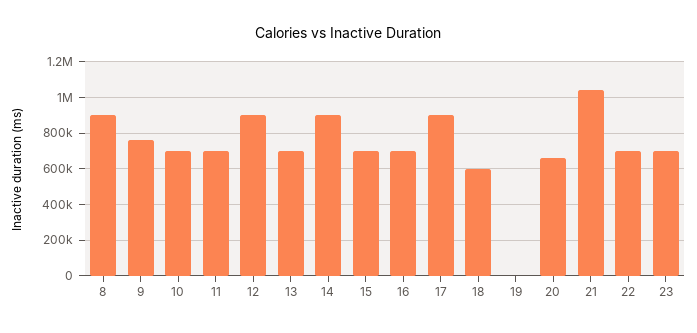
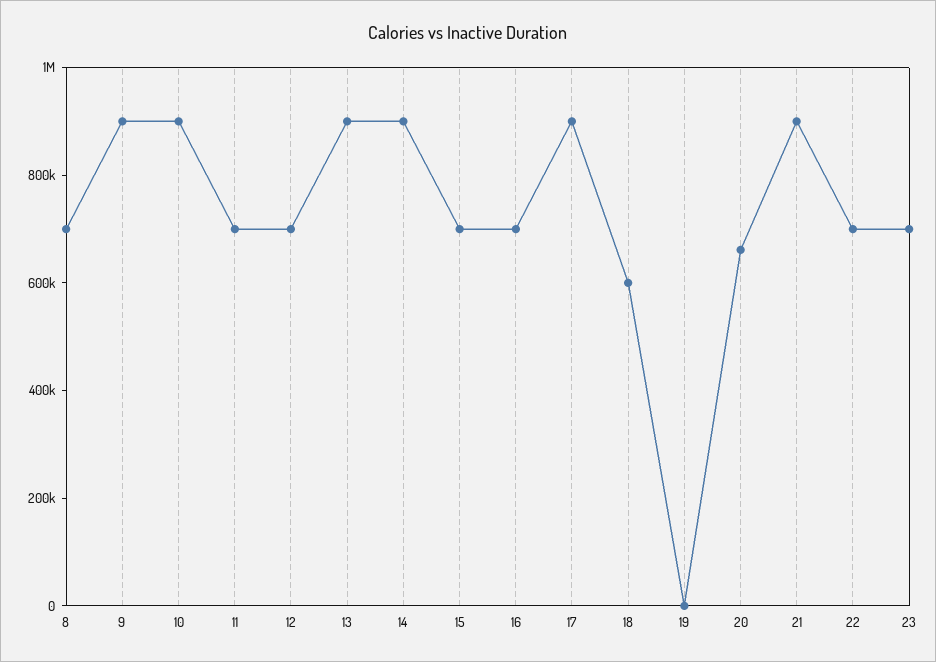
  {
-   "8": 900000,
+   "8": 700000,
-   "9": 750000,
+   "9": 900000,
-   "10": 700000,
+   "10": 900000,
    "11": 700000,
-   "12": 900000,
+   "12": 700000,
-   "13": 700000,
+   "13": 900000,
    "14": 900000,
    "15": 700000,
    "16": 700000,
    "17": 900000,
    "18": 600000,
    "19": 0,
    "20": 650000,
-   "21": 1050000,
+   "21": 900000,
    "22": 700000,
    "23": 700000
  }

